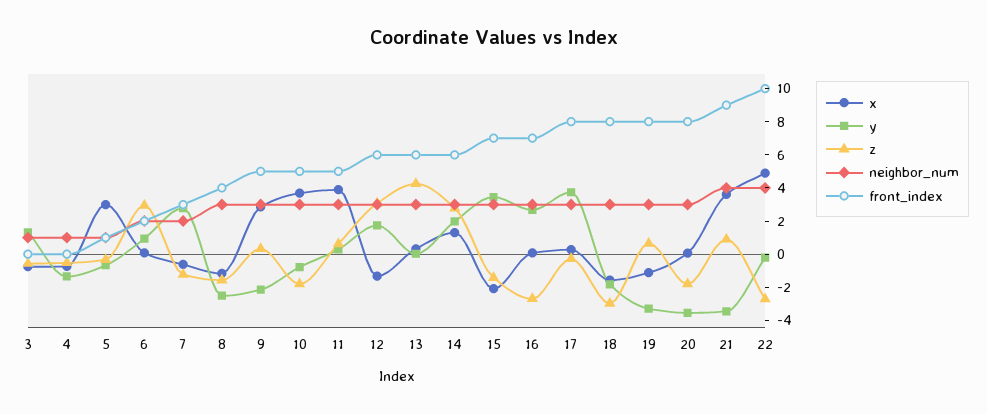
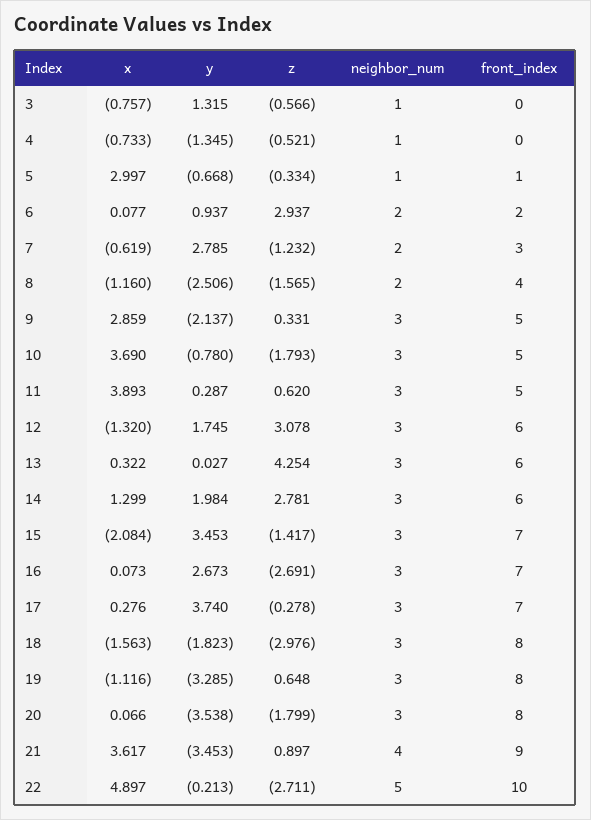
  {
    "x": {
      "3": -0.757,
      "4": -0.733,
      "5": 2.997,
      "6": 0.077,
      "7": -0.619,
      "8": -1.16,
      "9": 2.859,
      "10": 3.69,
      "11": 3.893,
      "12": -1.32,
      "13": 0.322,
      "14": 1.299,
      "15": -2.084,
      "16": 0.073,
      "17": 0.276,
      "18": -1.563,
      "19": -1.116,
      "20": 0.066,
      "21": 3.617,
      "22": 4.897
    },
    "y": {
      "3": 1.315,
      "4": -1.345,
      "5": -0.668,
      "6": 0.937,
      "7": 2.785,
      "8": -2.506,
      "9": -2.137,
      "10": -0.78,
      "11": 0.287,
      "12": 1.745,
      "13": 0.027,
      "14": 1.984,
      "15": 3.453,
      "16": 2.673,
      "17": 3.74,
      "18": -1.823,
      "19": -3.285,
      "20": -3.538,
      "21": -3.453,
      "22": -0.213
    },
    "z": {
      "3": -0.566,
      "4": -0.521,
      "5": -0.334,
      "6": 2.937,
      "7": -1.232,
      "8": -1.565,
      "9": 0.331,
      "10": -1.793,
      "11": 0.62,
      "12": 3.078,
      "13": 4.254,
      "14": 2.781,
      "15": -1.417,
      "16": -2.691,
      "17": -0.278,
      "18": -2.976,
      "19": 0.648,
      "20": -1.799,
      "21": 0.897,
      "22": -2.711
    },
    "neighbor_num": {
      "3": 1,
      "4": 1,
      "5": 1,
      "6": 2,
      "7": 2,
-     "8": 3,
+     "8": 2,
      "9": 3,
      "10": 3,
      "11": 3,
      "12": 3,
      "13": 3,
      "14": 3,
      "15": 3,
      "16": 3,
      "17": 3,
      "18": 3,
      "19": 3,
      "20": 3,
      "21": 4,
-     "22": 4
+     "22": 5
    },
    "front_index": {
      "3": 0,
      "4": 0,
      "5": 1,
      "6": 2,
      "7": 3,
      "8": 4,
      "9": 5,
      "10": 5,
      "11": 5,
      "12": 6,
      "13": 6,
      "14": 6,
      "15": 7,
      "16": 7,
-     "17": 8,
+     "17": 7,
      "18": 8,
      "19": 8,
      "20": 8,
      "21": 9,
      "22": 10
    }
  }

